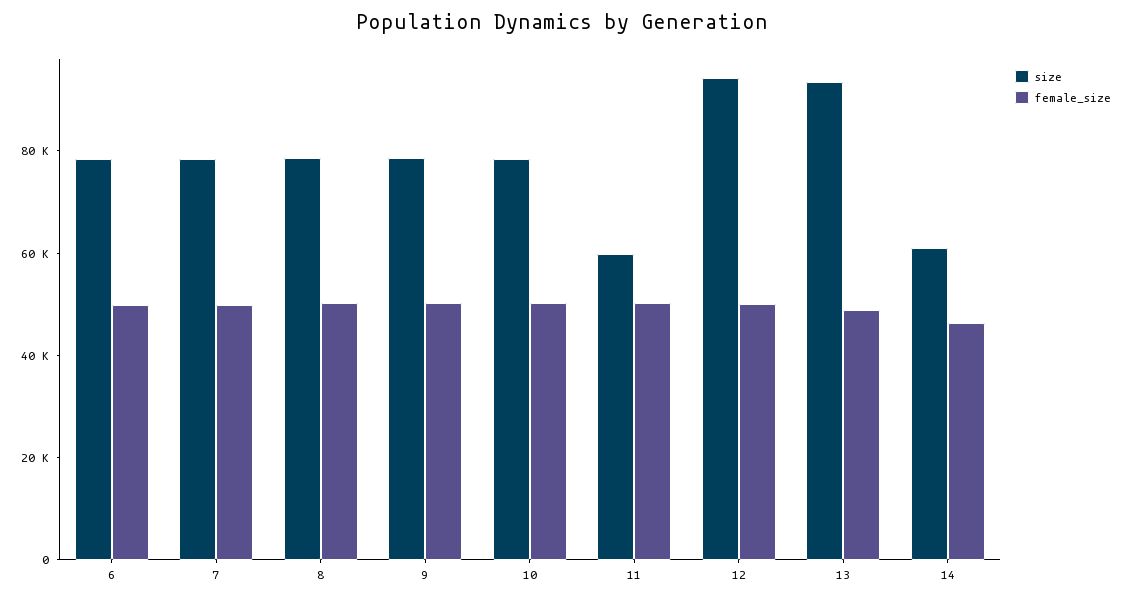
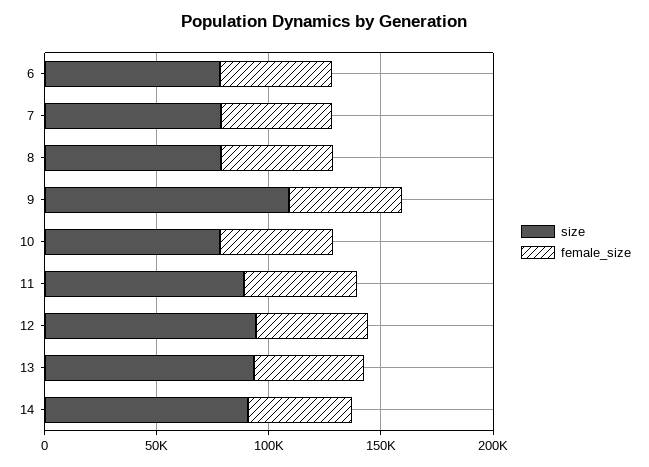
  {
    "size": {
      "6": 80000,
      "7": 80000,
      "8": 80000,
-     "9": 80000,
+     "9": 110000,
      "10": 80000,
-     "11": 60000,
+     "11": 90000,
      "12": 95000,
      "13": 95000,
-     "14": 60000
+     "14": 90000
    },
    "female_size": {
      "6": 50000,
      "7": 50000,
      "8": 50000,
      "9": 50000,
      "10": 50000,
      "11": 50000,
      "12": 50000,
      "13": 50000,
      "14": 45000
    }
  }

